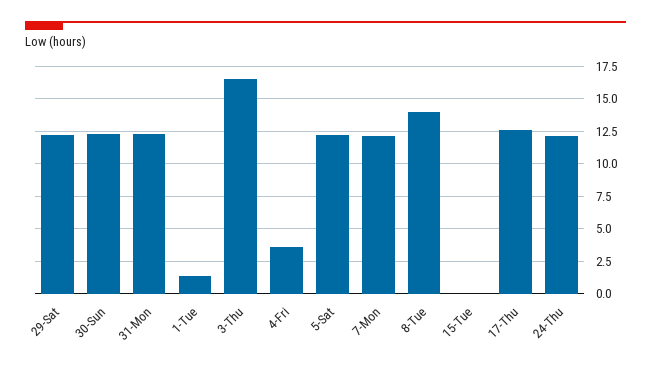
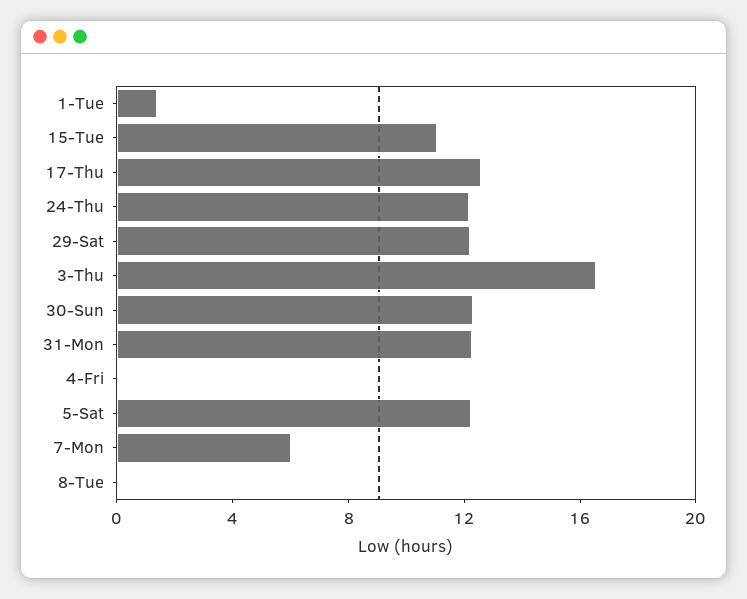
  {
    "29-Sat": 12,
    "30-Sun": 12.5,
    "31-Mon": 12.5,
    "1-Tue": 1.5,
    "3-Thu": 16.5,
-   "4-Fri": 3.5,
+   "4-Fri": 0,
    "5-Sat": 12,
-   "7-Mon": 12,
+   "7-Mon": 6,
-   "8-Tue": 14,
+   "8-Tue": 0,
-   "15-Tue": 0,
+   "15-Tue": 11,
    "17-Thu": 12.5,
    "24-Thu": 12
  }

